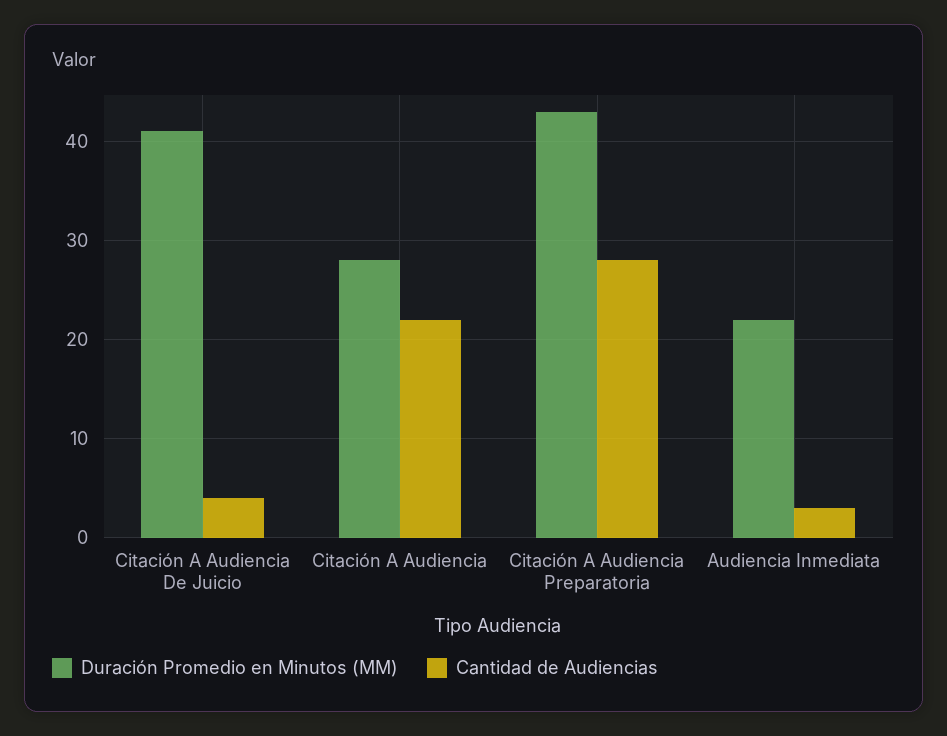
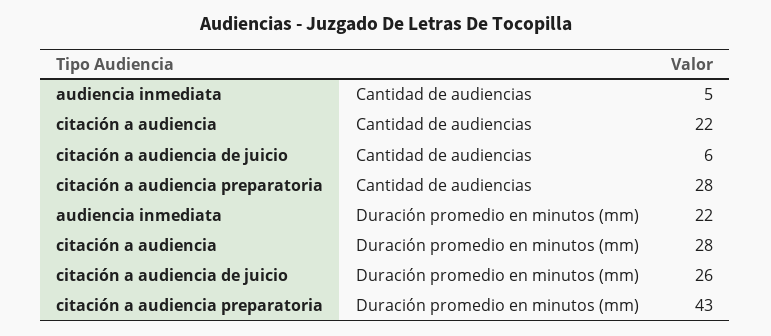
  {
    "Duración Promedio en Minutos (MM)": {
-     "Citación A Audiencia De Juicio": 41,
+     "Citación A Audiencia De Juicio": 26,
      "Citación A Audiencia": 28,
      "Citación A Audiencia Preparatoria": 43,
      "Audiencia Inmediata": 22
    },
    "Cantidad de Audiencias": {
-     "Citación A Audiencia De Juicio": 4,
+     "Citación A Audiencia De Juicio": 6,
      "Citación A Audiencia": 22,
      "Citación A Audiencia Preparatoria": 28,
-     "Audiencia Inmediata": 3
+     "Audiencia Inmediata": 5
    }
  }

